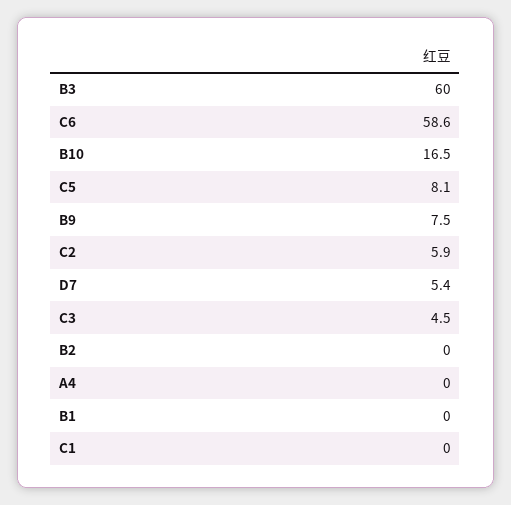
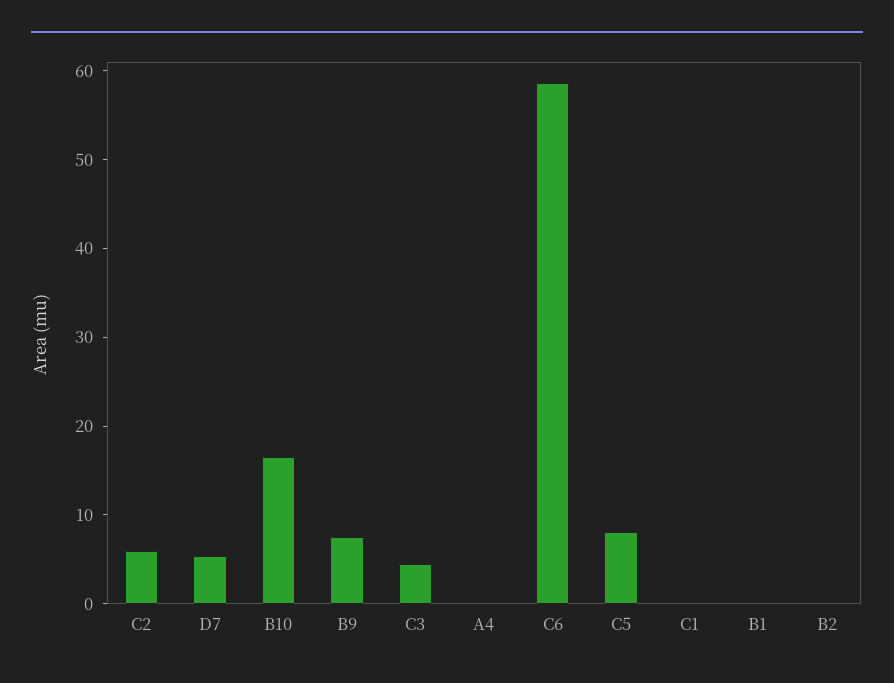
  {
-   "B3": 60,
    "C6": 58.6,
    "B10": 16.5,
    "C5": 8.1,
    "B9": 7.5,
    "C2": 5.9,
    "D7": 5.4,
    "C3": 4.5,
    "B2": 0,
    "A4": 0,
    "B1": 0,
    "C1": 0
  }

